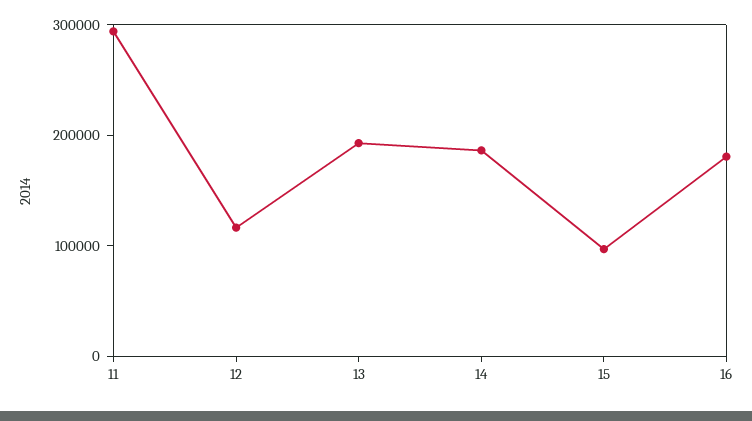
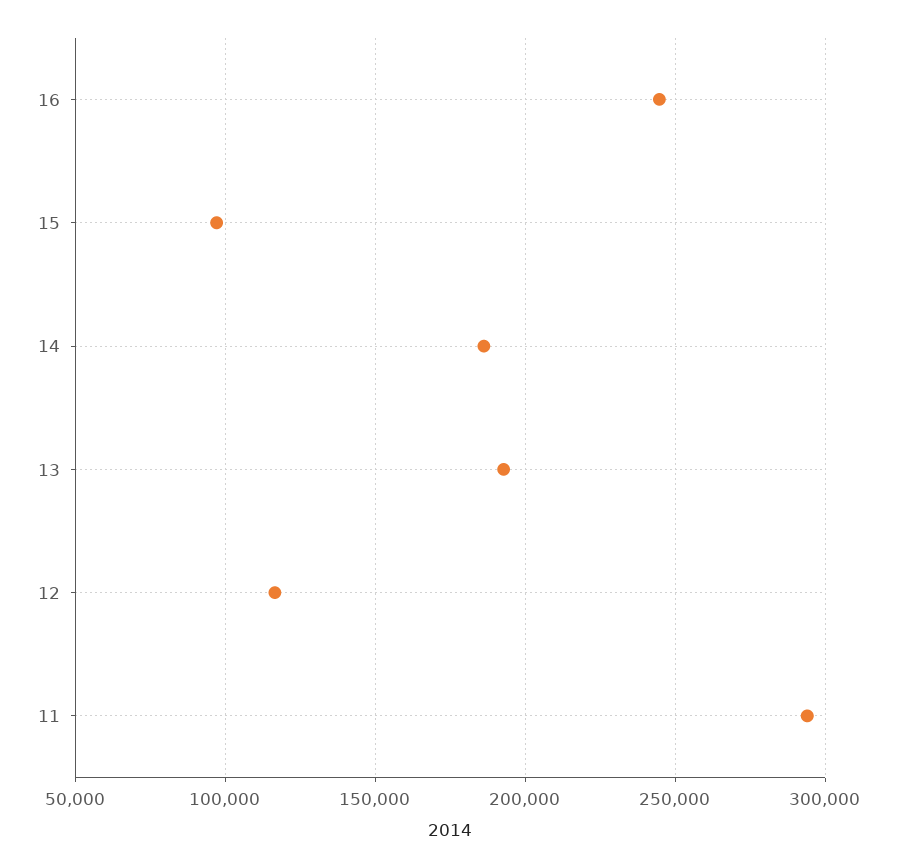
  {
    "11": 295000,
    "12": 115000,
    "13": 195000,
    "14": 185000,
    "15": 95000,
-   "16": 180000
+   "16": 245000
  }

